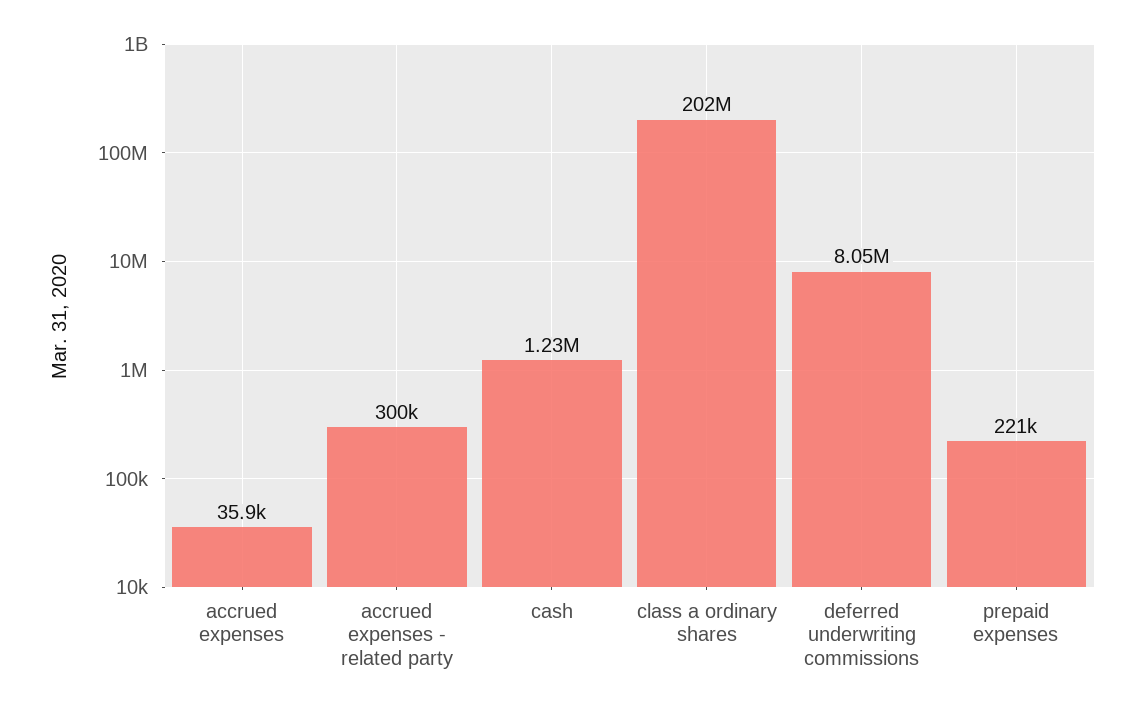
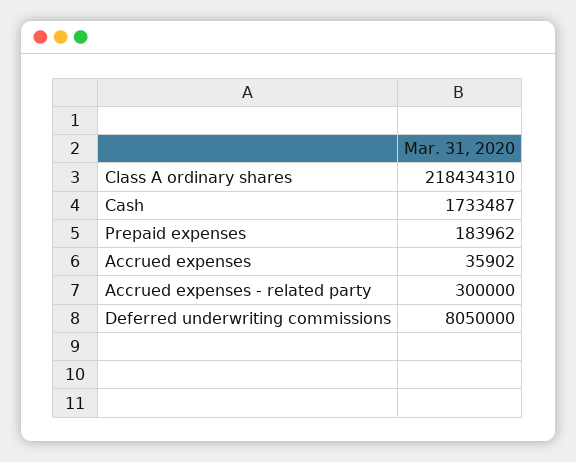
  {
    "accrued expenses": 35902,
    "accrued expenses - related party": 300000,
-   "cash": 1230000,
+   "cash": 1733487,
-   "class a ordinary shares": 202000000,
+   "class a ordinary shares": 218434310,
    "deferred underwriting commissions": 8050000,
-   "prepaid expenses": 221000
+   "prepaid expenses": 183962
  }

